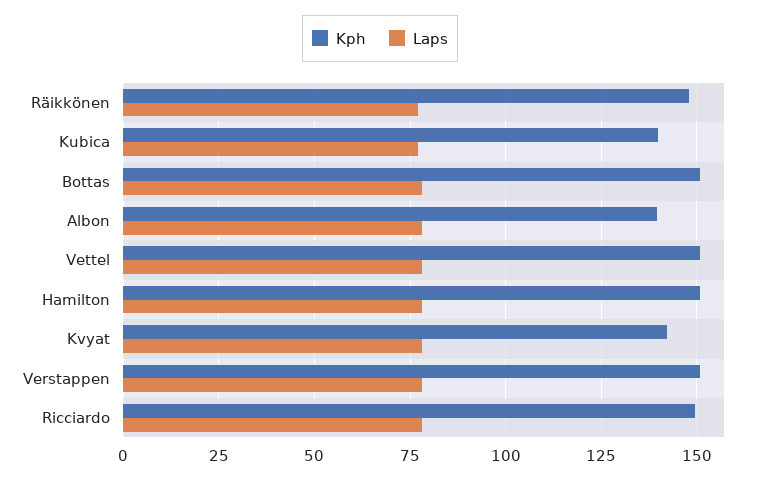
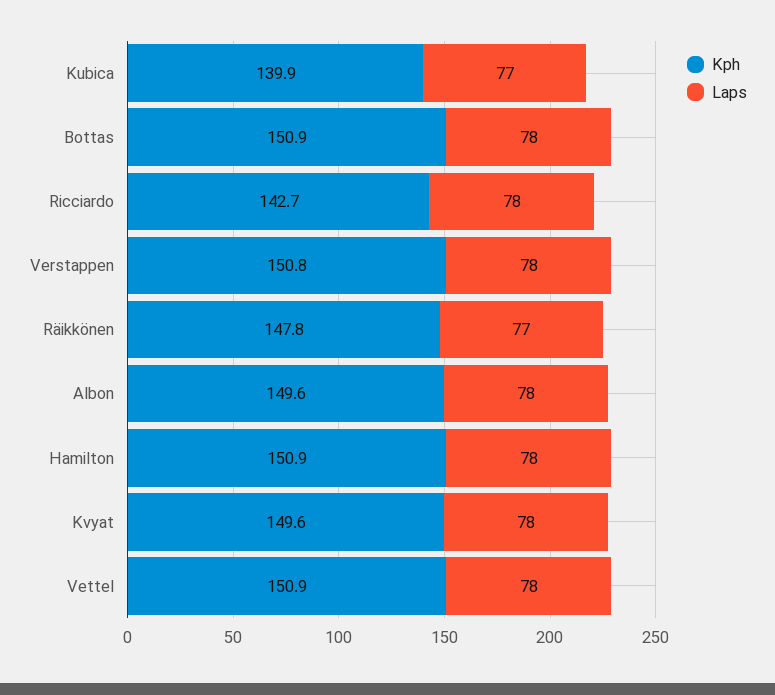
  {
    "Kph": {
      "Räikkönen": 147.8,
      "Kubica": 139.9,
      "Bottas": 150.9,
-     "Albon": 140,
+     "Albon": 149.6,
      "Vettel": 150.9,
      "Hamilton": 150.9,
-     "Kvyat": 142.5,
+     "Kvyat": 149.6,
      "Verstappen": 150.8,
-     "Ricciardo": 150
+     "Ricciardo": 142.7
    },
    "Laps": {
      "Räikkönen": 77,
      "Kubica": 77,
      "Bottas": 78,
      "Albon": 78,
      "Vettel": 78,
      "Hamilton": 78,
      "Kvyat": 78,
      "Verstappen": 78,
      "Ricciardo": 78
    }
  }

